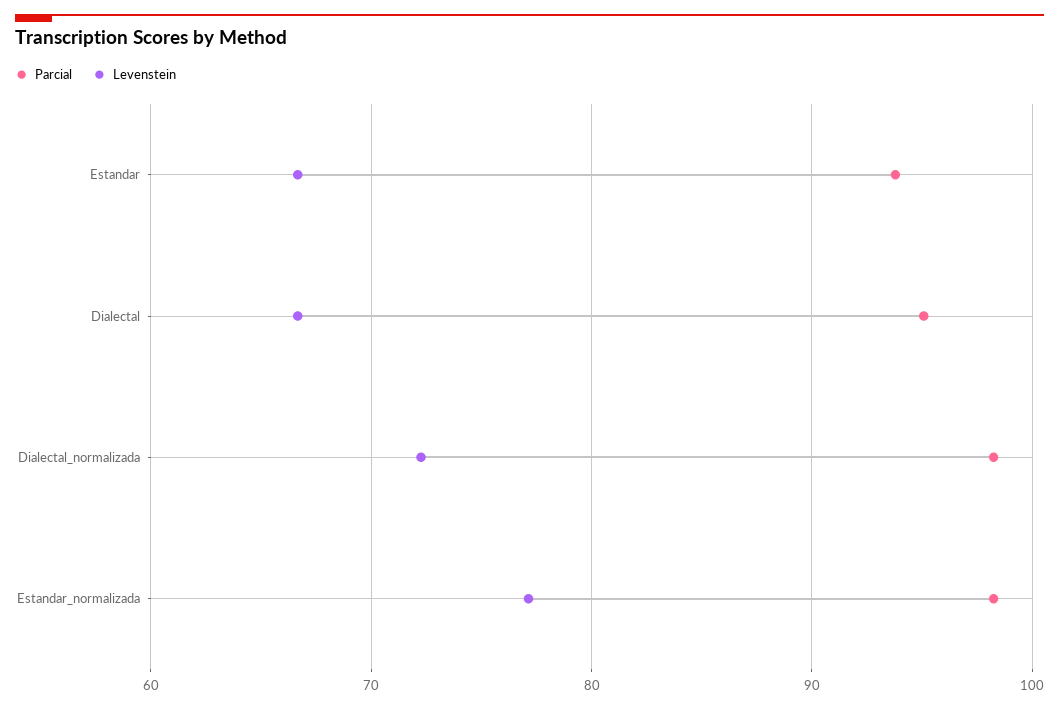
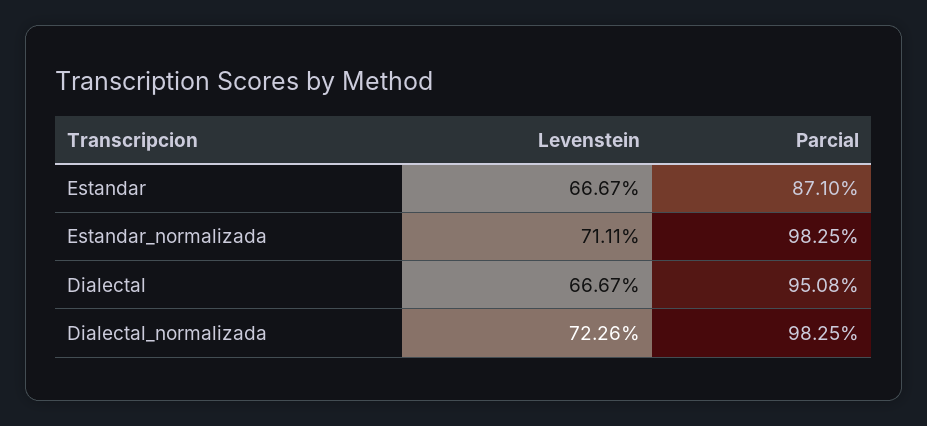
  {
    "Parcial": {
-     "Estandar": 94,
+     "Estandar": 87.1,
      "Dialectal": 95.08,
      "Dialectal_normalizada": 98.25,
      "Estandar_normalizada": 98.25
    },
    "Levenstein": {
      "Estandar": 66.67,
      "Dialectal": 66.67,
      "Dialectal_normalizada": 72.26,
-     "Estandar_normalizada": 77
+     "Estandar_normalizada": 71.11
    }
  }

